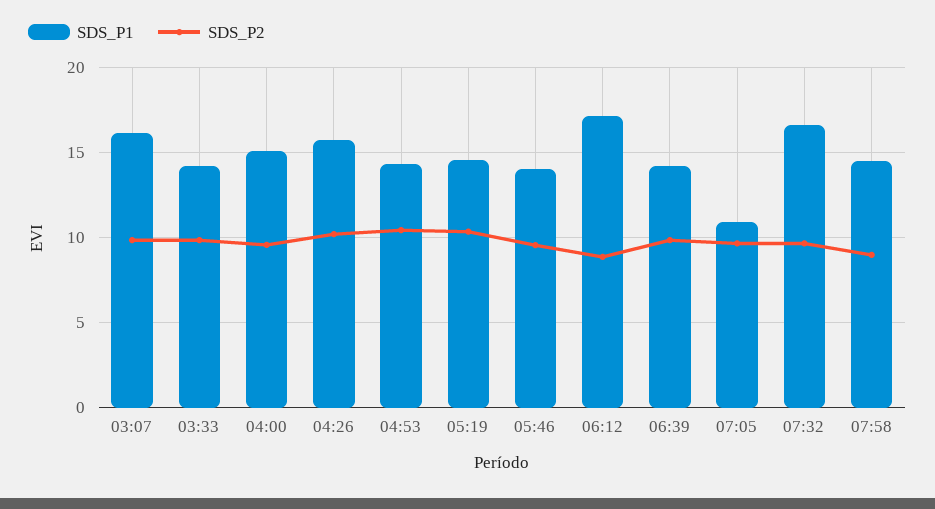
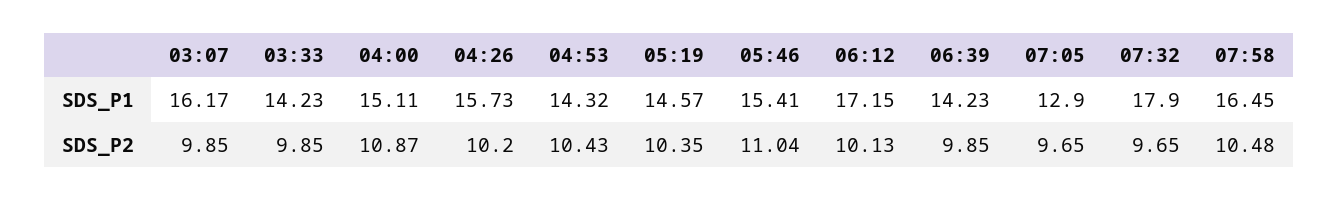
  {
    "SDS_P1": {
      "03:07": 16.17,
      "03:33": 14.23,
      "04:00": 15.11,
      "04:26": 15.73,
      "04:53": 14.32,
      "05:19": 14.57,
-     "05:46": 14,
+     "05:46": 15.41,
      "06:12": 17.15,
      "06:39": 14.23,
-     "07:05": 11,
+     "07:05": 12.9,
-     "07:32": 16.5,
+     "07:32": 17.9,
-     "07:58": 14.5
+     "07:58": 16.45
    },
    "SDS_P2": {
      "03:07": 9.85,
      "03:33": 9.85,
-     "04:00": 9.5,
+     "04:00": 10.87,
      "04:26": 10.2,
      "04:53": 10.43,
      "05:19": 10.35,
-     "05:46": 9.5,
+     "05:46": 11.04,
-     "06:12": 9,
+     "06:12": 10.13,
      "06:39": 9.85,
      "07:05": 9.65,
      "07:32": 9.65,
-     "07:58": 9
+     "07:58": 10.48
    }
  }

